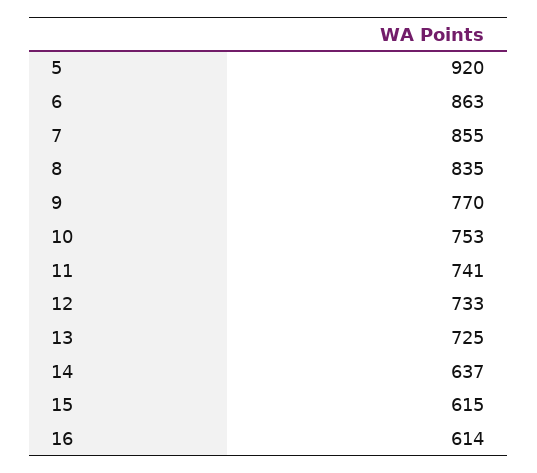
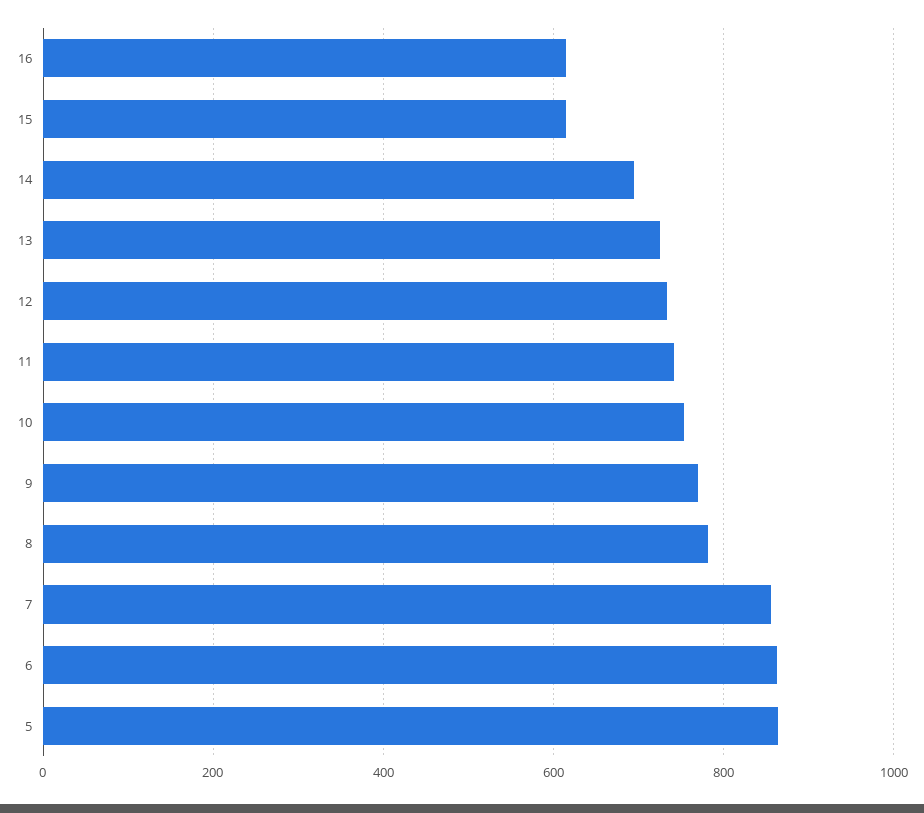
  {
-   "5": 920,
+   "5": 860,
    "6": 863,
    "7": 855,
-   "8": 835,
+   "8": 780,
    "9": 770,
    "10": 753,
    "11": 741,
    "12": 733,
    "13": 725,
-   "14": 637,
+   "14": 700,
    "15": 615,
    "16": 614
  }

